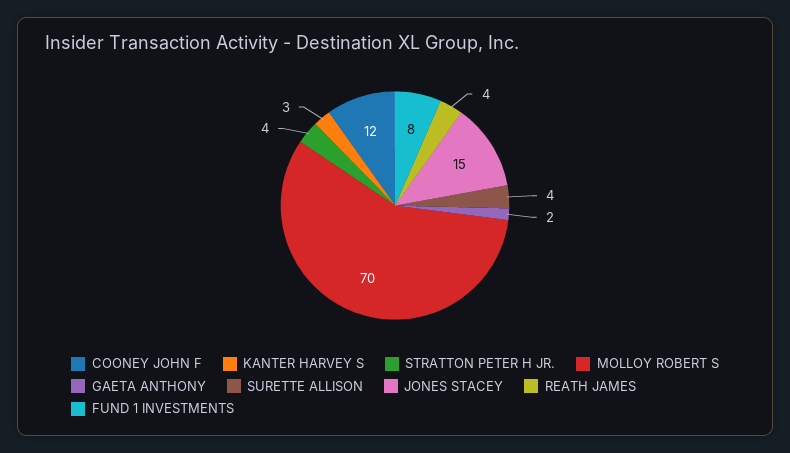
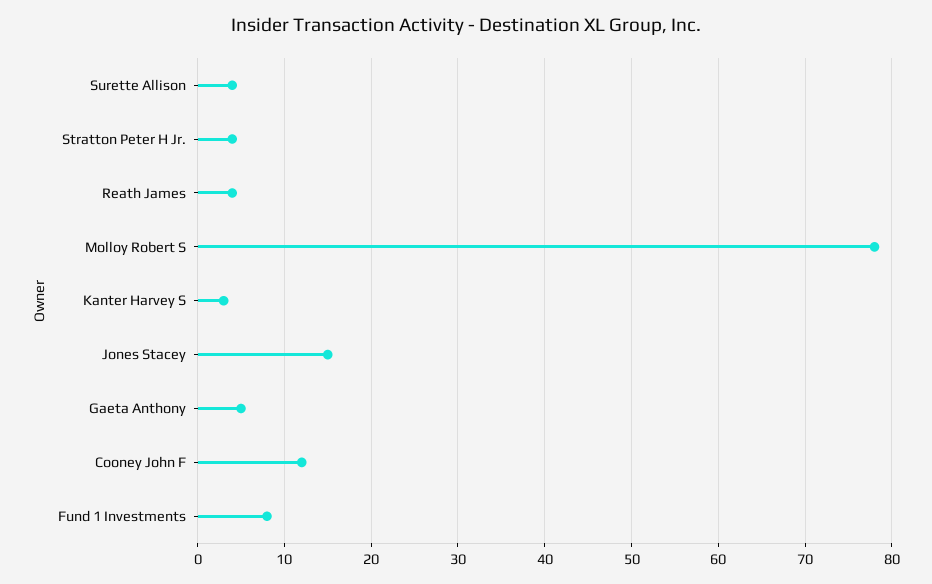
  {
    "COONEY JOHN F": 12,
    "KANTER HARVEY S": 3,
    "STRATTON PETER H JR.": 4,
-   "MOLLOY ROBERT S": 70,
+   "MOLLOY ROBERT S": 78,
-   "GAETA ANTHONY": 2,
+   "GAETA ANTHONY": 5,
    "SURETTE ALLISON": 4,
    "JONES STACEY": 15,
    "REATH JAMES": 4,
    "FUND 1 INVESTMENTS": 8
  }

